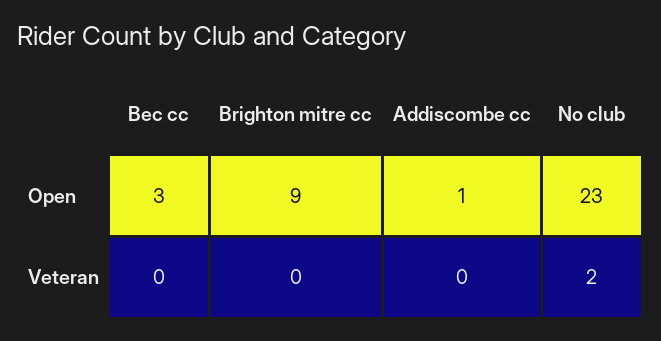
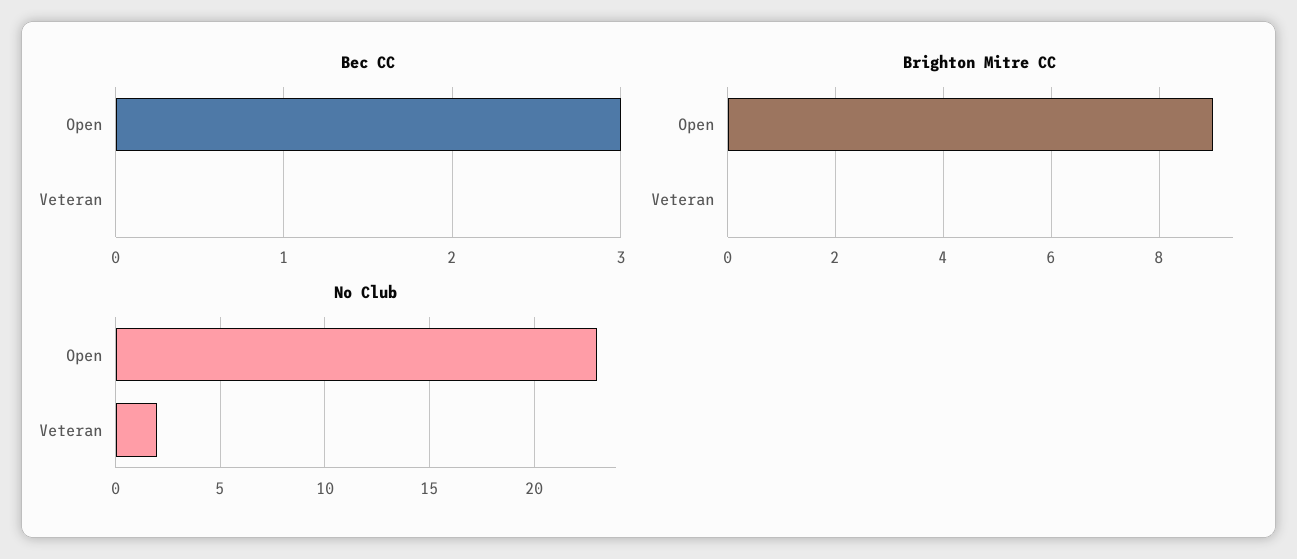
  {
    "Bec cc": {
      "Open": 3,
      "Veteran": 0
    },
    "Brighton mitre cc": {
      "Open": 9,
      "Veteran": 0
    },
-   "Addiscombe cc": {
-     "Open": 1,
-     "Veteran": 0
-   },
    "No club": {
      "Open": 23,
      "Veteran": 2
    }
  }

